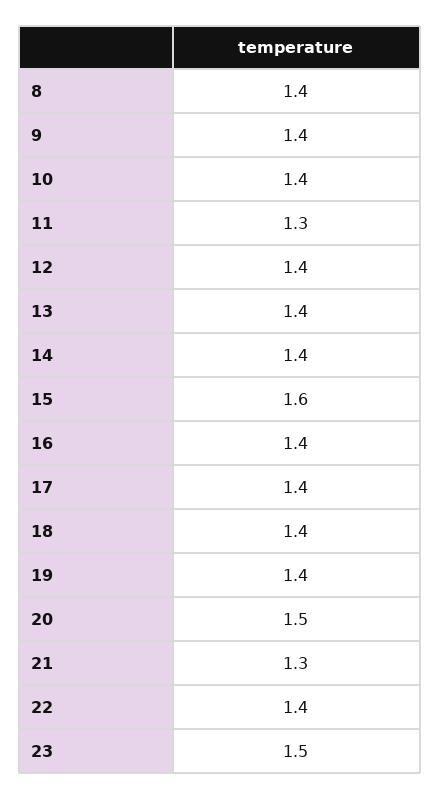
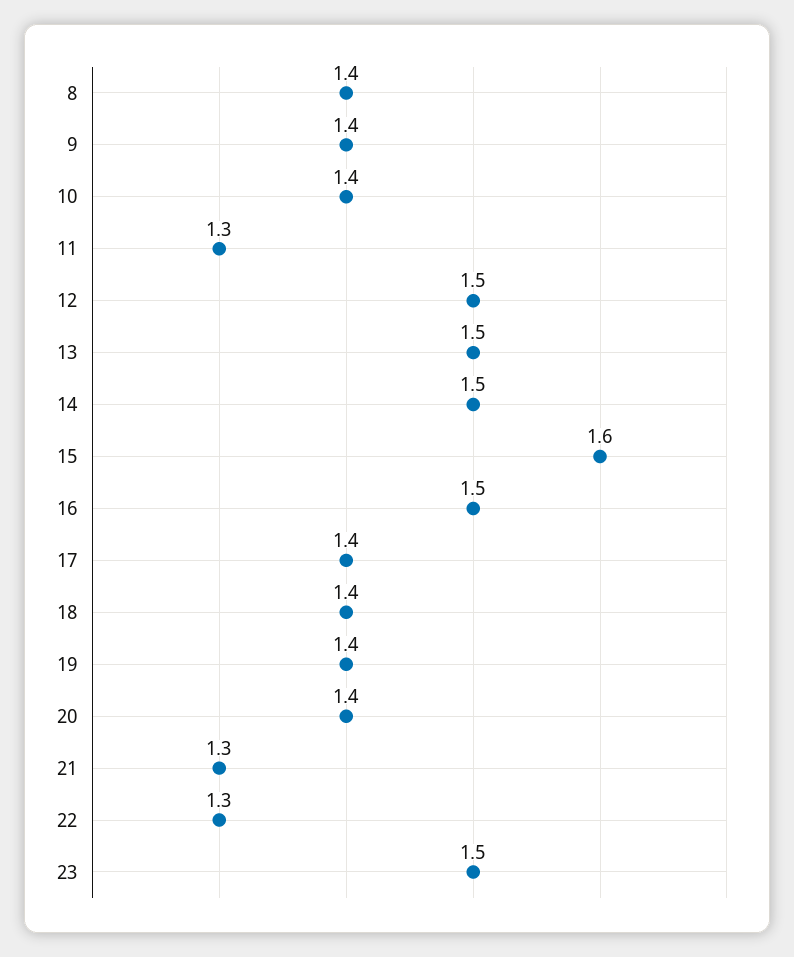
  {
    "8": 1.4,
    "9": 1.4,
    "10": 1.4,
    "11": 1.3,
-   "12": 1.4,
+   "12": 1.5,
-   "13": 1.4,
+   "13": 1.5,
-   "14": 1.4,
+   "14": 1.5,
    "15": 1.6,
-   "16": 1.4,
+   "16": 1.5,
    "17": 1.4,
    "18": 1.4,
    "19": 1.4,
-   "20": 1.5,
+   "20": 1.4,
    "21": 1.3,
-   "22": 1.4,
+   "22": 1.3,
    "23": 1.5
  }

